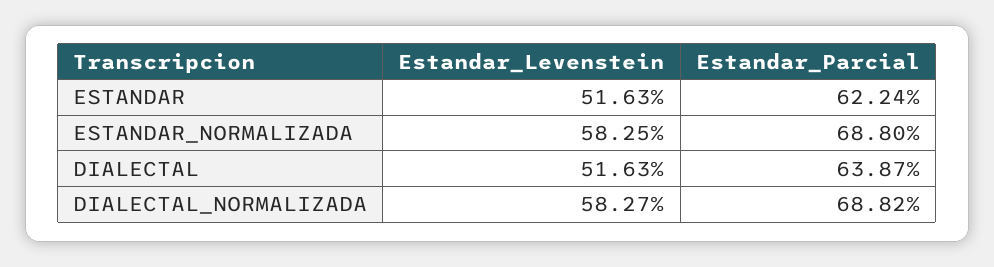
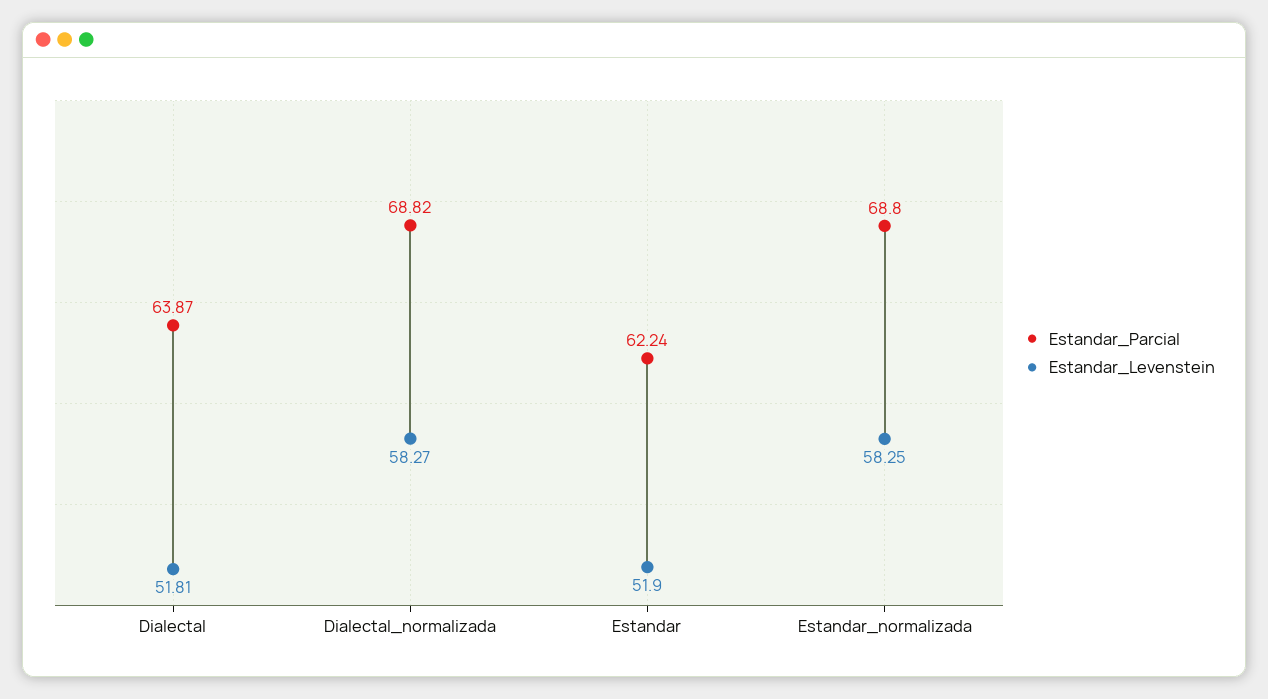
  {
    "Estandar_Levenstein": {
-     "ESTANDAR": 51.63,
+     "ESTANDAR": 51.9,
      "ESTANDAR_NORMALIZADA": 58.25,
-     "DIALECTAL": 51.63,
+     "DIALECTAL": 51.81,
      "DIALECTAL_NORMALIZADA": 58.27
    },
    "Estandar_Parcial": {
      "ESTANDAR": 62.24,
      "ESTANDAR_NORMALIZADA": 68.8,
      "DIALECTAL": 63.87,
      "DIALECTAL_NORMALIZADA": 68.82
    }
  }

